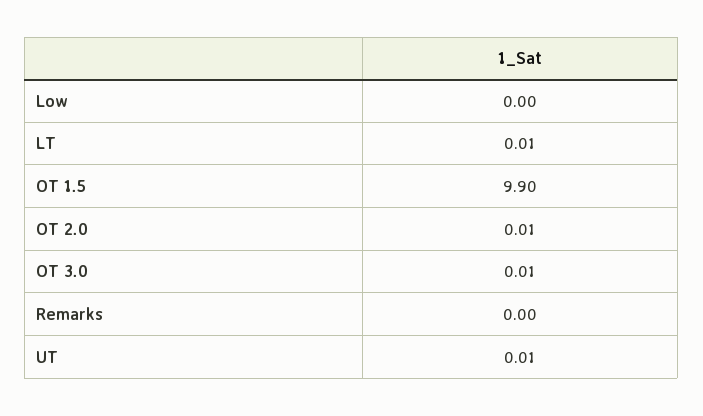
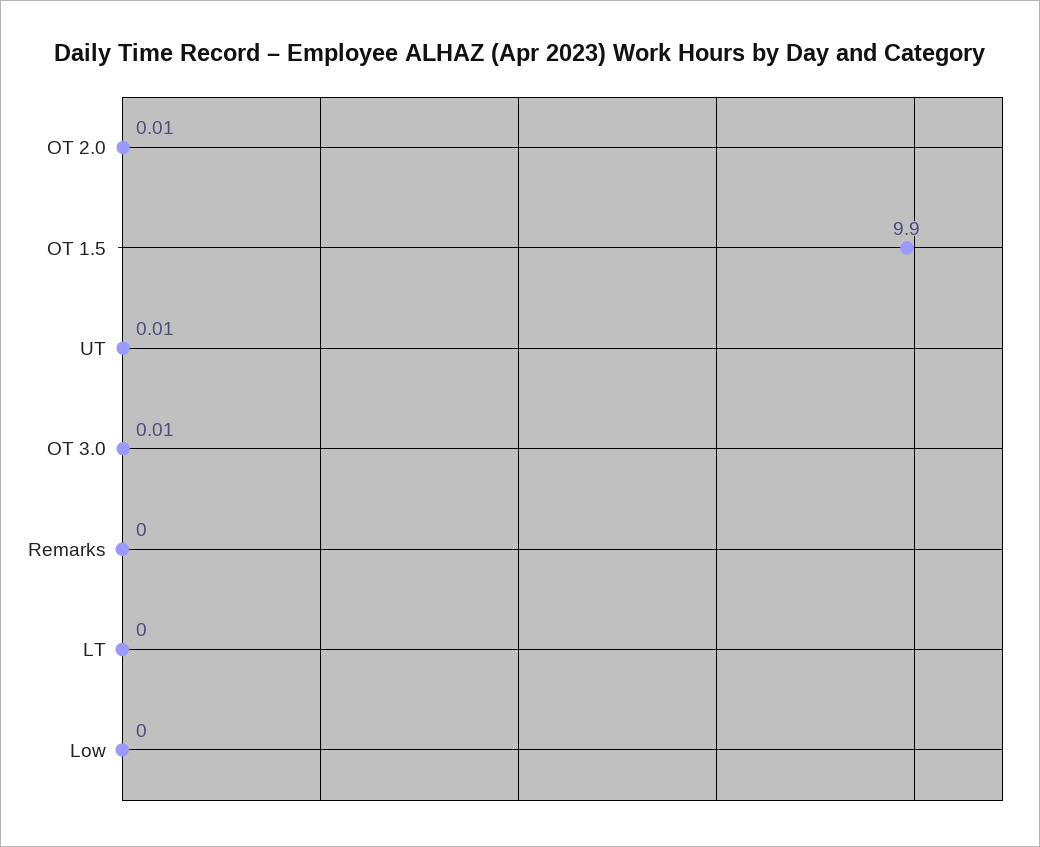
  {
    "Low": 0,
-   "LT": 0.01,
+   "LT": 0,
    "OT 1.5": 9.9,
    "OT 2.0": 0.01,
    "OT 3.0": 0.01,
    "Remarks": 0,
    "UT": 0.01
  }

